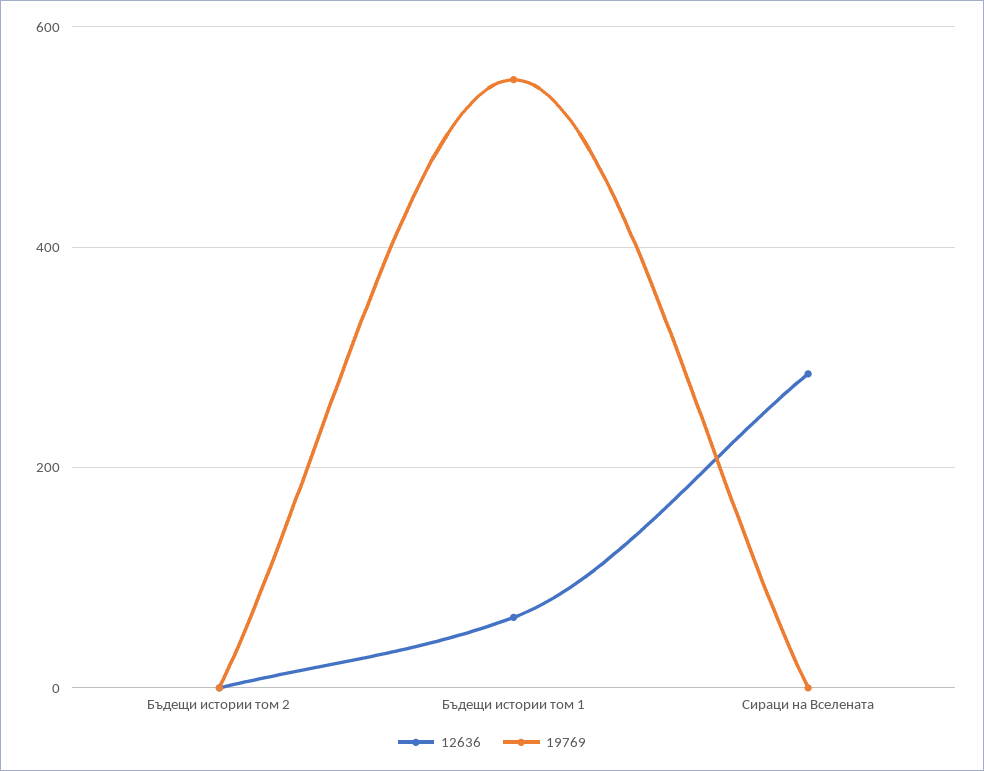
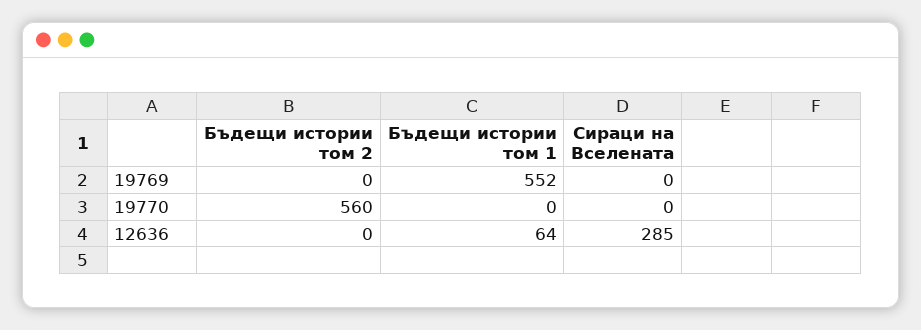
  {
    "12636": {
      "Бъдещи истории том 2": 0,
      "Бъдещи истории том 1": 64,
      "Сираци на Вселената": 285
    },
    "19769": {
      "Бъдещи истории том 2": 0,
      "Бъдещи истории том 1": 552,
      "Сираци на Вселената": 0
-   }
+   },
+   "19770": {
+     "Бъдещи истории том 2": 560,
+     "Бъдещи истории том 1": 0,
+     "Сираци на Вселената": 0
+   }
  }

